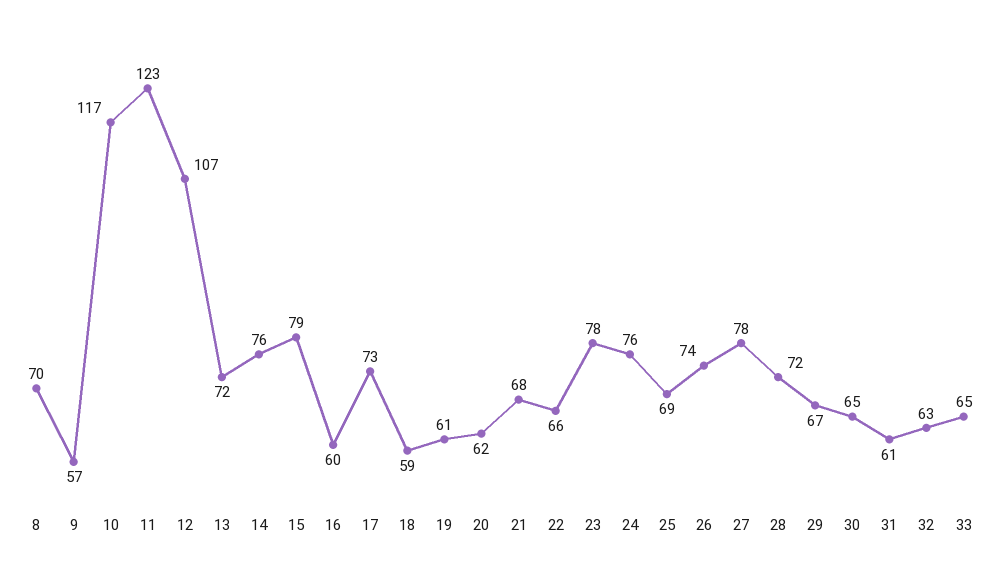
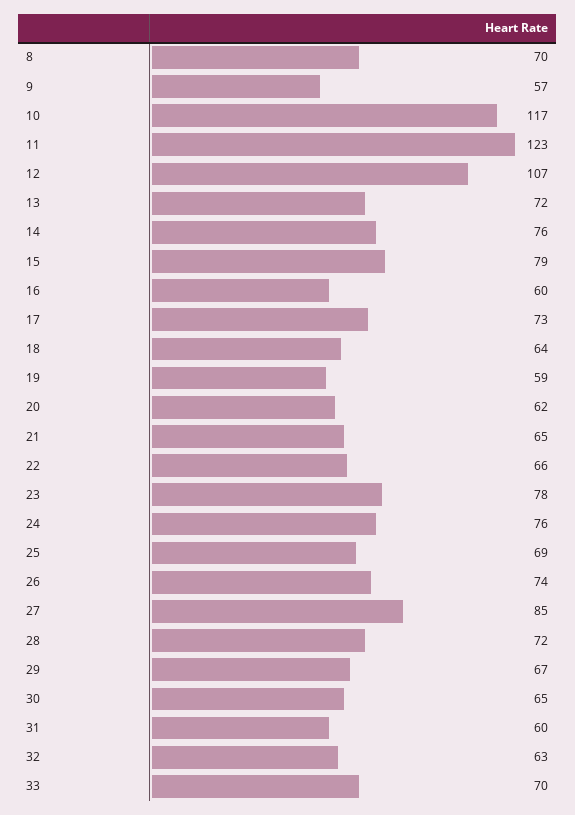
  {
    "8": 70,
    "9": 57,
    "10": 117,
    "11": 123,
    "12": 107,
    "13": 72,
    "14": 76,
    "15": 79,
    "16": 60,
    "17": 73,
-   "18": 59,
+   "18": 64,
-   "19": 61,
+   "19": 59,
    "20": 62,
-   "21": 68,
+   "21": 65,
    "22": 66,
    "23": 78,
    "24": 76,
    "25": 69,
    "26": 74,
-   "27": 78,
+   "27": 85,
    "28": 72,
    "29": 67,
    "30": 65,
-   "31": 61,
+   "31": 60,
    "32": 63,
-   "33": 65
+   "33": 70
  }

